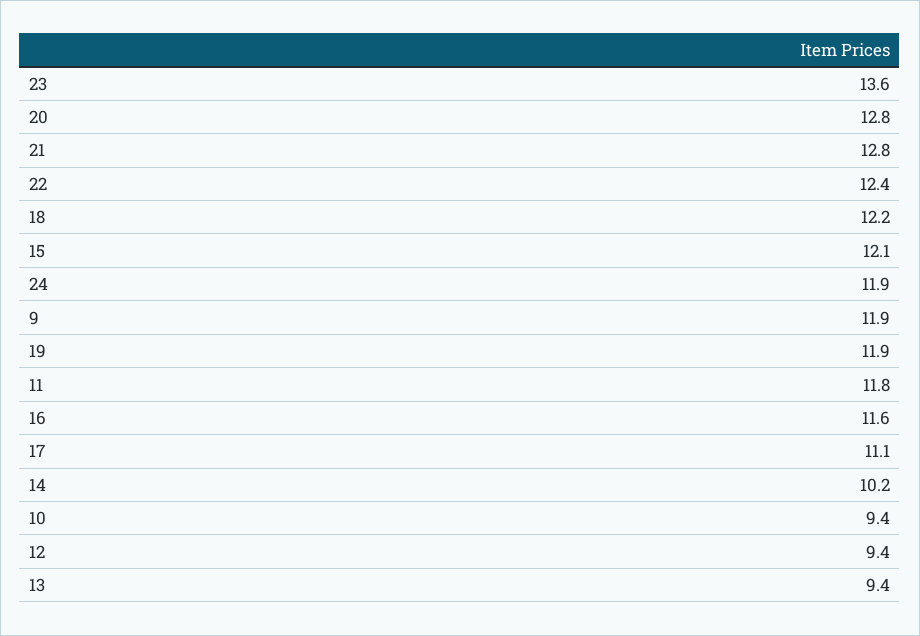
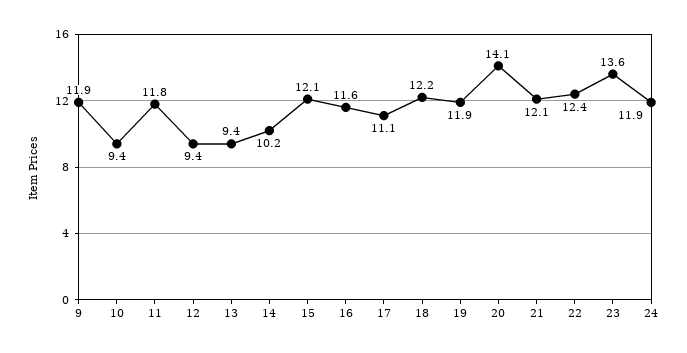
  {
    "23": 13.6,
-   "20": 12.8,
+   "20": 14.1,
-   "21": 12.8,
+   "21": 12.1,
    "22": 12.4,
    "18": 12.2,
    "15": 12.1,
    "24": 11.9,
    "9": 11.9,
    "19": 11.9,
    "11": 11.8,
    "16": 11.6,
    "17": 11.1,
    "14": 10.2,
    "10": 9.4,
    "12": 9.4,
    "13": 9.4
  }

